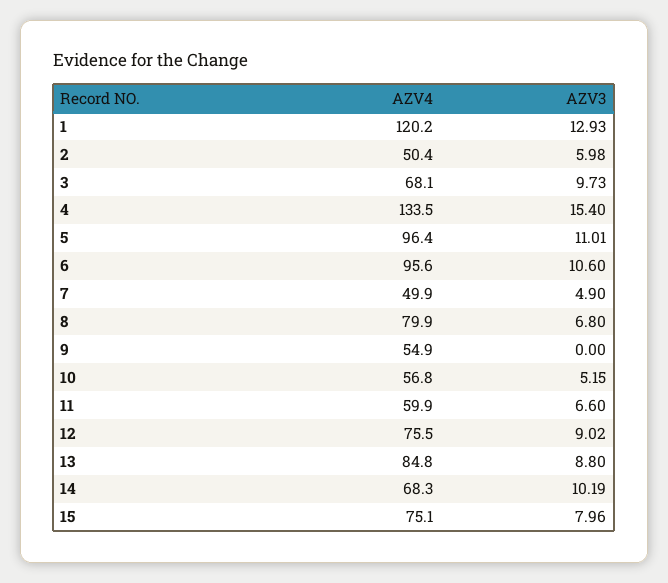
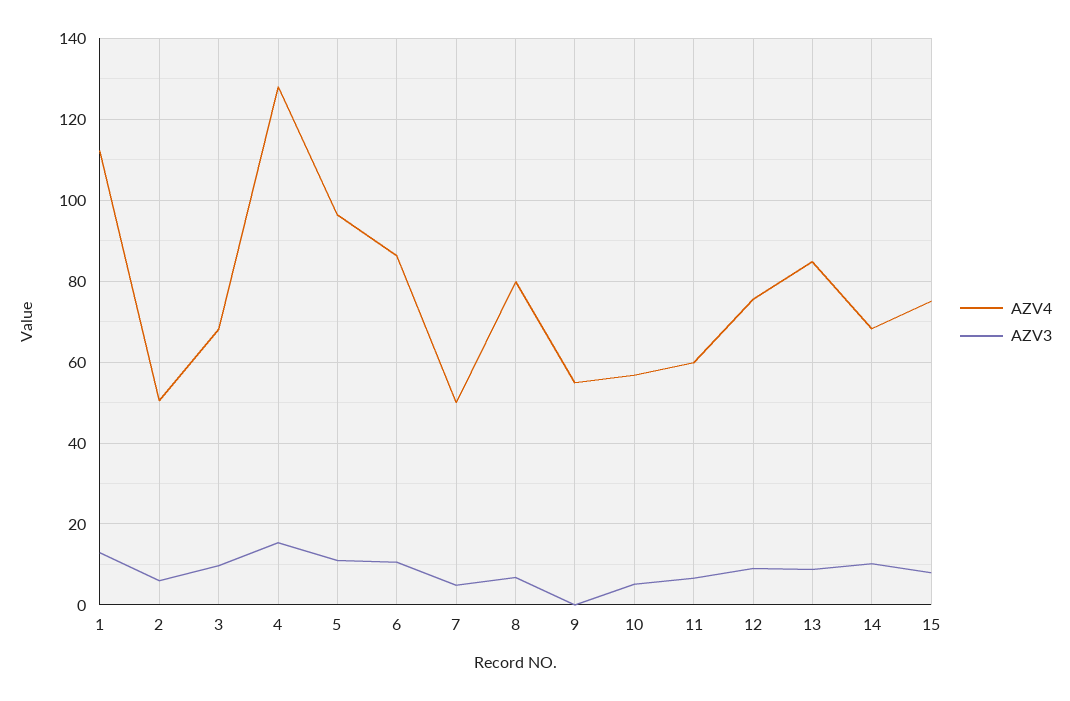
  {
    "AZV4": {
-     "1": 120.2,
+     "1": 112,
      "2": 50.4,
      "3": 68.1,
-     "4": 133.5,
+     "4": 128,
      "5": 96.4,
-     "6": 95.6,
+     "6": 86,
      "7": 49.9,
      "8": 79.9,
      "9": 54.9,
      "10": 56.8,
      "11": 59.9,
      "12": 75.5,
      "13": 84.8,
      "14": 68.3,
      "15": 75.1
    },
    "AZV3": {
      "1": 12.93,
      "2": 5.98,
      "3": 9.73,
      "4": 15.4,
      "5": 11.01,
      "6": 10.6,
      "7": 4.9,
      "8": 6.8,
      "9": 0,
      "10": 5.15,
      "11": 6.6,
      "12": 9.02,
      "13": 8.8,
      "14": 10.19,
      "15": 7.96
    }
  }

